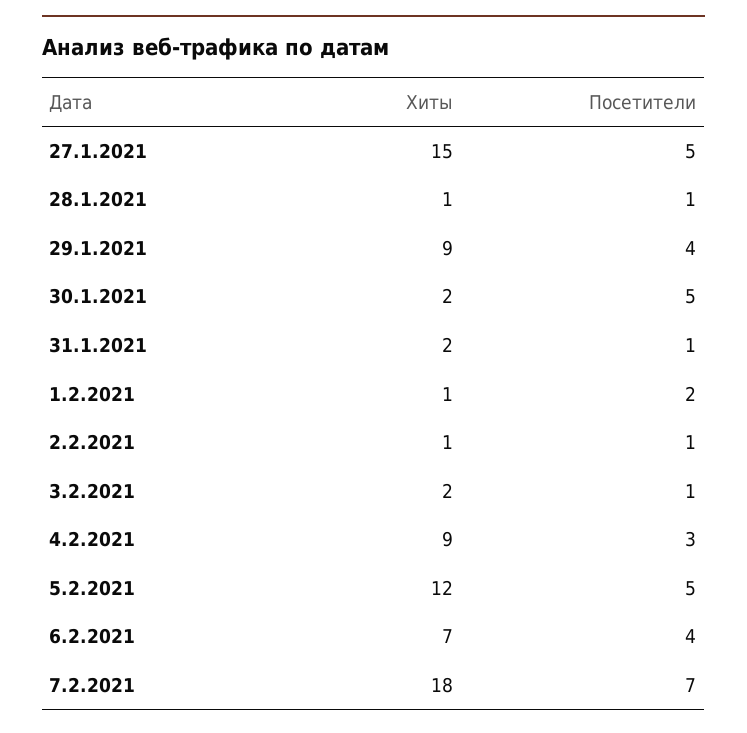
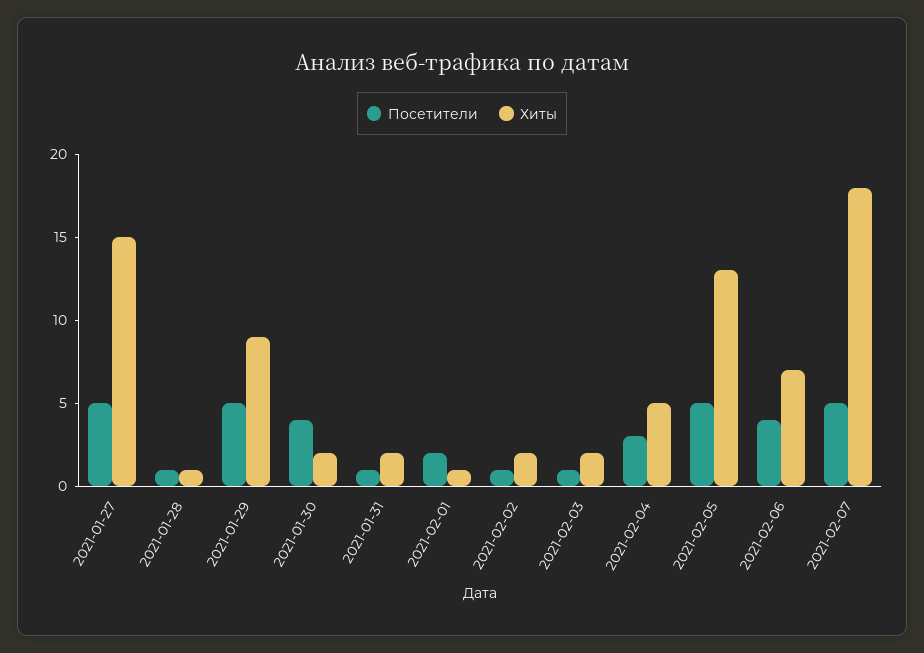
  {
    "Хиты": {
      "27.1.2021": 15,
      "28.1.2021": 1,
      "29.1.2021": 9,
      "30.1.2021": 2,
      "31.1.2021": 2,
      "1.2.2021": 1,
-     "2.2.2021": 1,
+     "2.2.2021": 2,
      "3.2.2021": 2,
-     "4.2.2021": 9,
+     "4.2.2021": 5,
-     "5.2.2021": 12,
+     "5.2.2021": 13,
      "6.2.2021": 7,
      "7.2.2021": 18
    },
    "Посетители": {
      "27.1.2021": 5,
      "28.1.2021": 1,
-     "29.1.2021": 4,
+     "29.1.2021": 5,
-     "30.1.2021": 5,
+     "30.1.2021": 4,
      "31.1.2021": 1,
      "1.2.2021": 2,
      "2.2.2021": 1,
      "3.2.2021": 1,
      "4.2.2021": 3,
      "5.2.2021": 5,
      "6.2.2021": 4,
-     "7.2.2021": 7
+     "7.2.2021": 5
    }
  }

